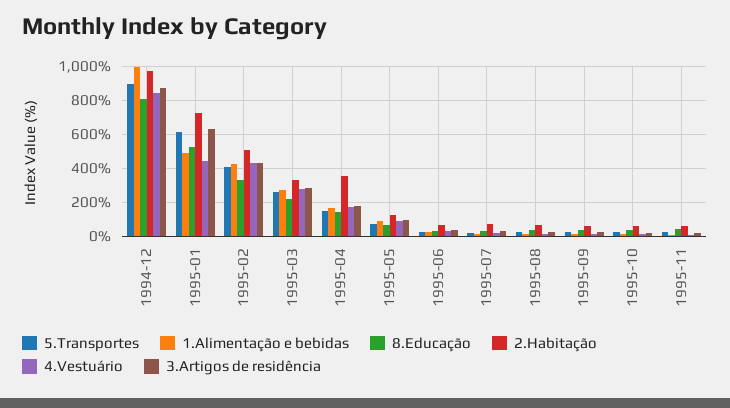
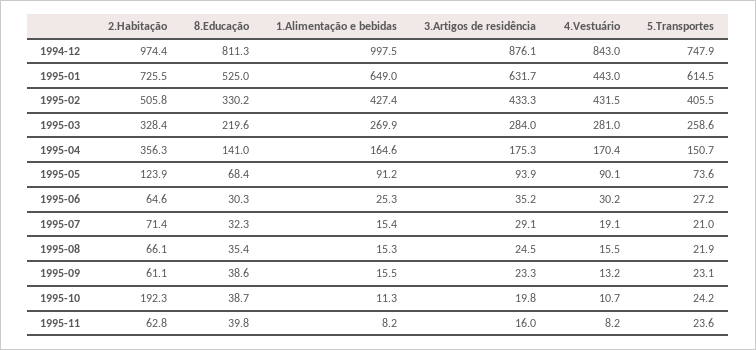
  {
    "5.Transportes": {
-     "1994-12": 900,
+     "1994-12": 747.9,
      "1995-01": 614.5,
      "1995-02": 405.5,
      "1995-03": 258.6,
      "1995-04": 150.7,
      "1995-05": 73.6,
      "1995-06": 27.2,
      "1995-07": 21,
      "1995-08": 21.9,
      "1995-09": 23.1,
      "1995-10": 24.2,
      "1995-11": 23.6
    },
    "1.Alimentação e bebidas": {
      "1994-12": 997.5,
-     "1995-01": 500,
+     "1995-01": 649,
      "1995-02": 427.4,
      "1995-03": 269.9,
      "1995-04": 164.6,
      "1995-05": 91.2,
      "1995-06": 25.3,
      "1995-07": 15.4,
      "1995-08": 15.3,
      "1995-09": 15.5,
      "1995-10": 11.3,
      "1995-11": 8.2
    },
    "8.Educação": {
      "1994-12": 811.3,
      "1995-01": 525,
      "1995-02": 330.2,
      "1995-03": 219.6,
      "1995-04": 141,
      "1995-05": 68.4,
      "1995-06": 30.3,
      "1995-07": 32.3,
      "1995-08": 35.4,
      "1995-09": 38.6,
      "1995-10": 38.7,
      "1995-11": 39.8
    },
    "2.Habitação": {
      "1994-12": 974.4,
      "1995-01": 725.5,
      "1995-02": 505.8,
      "1995-03": 328.4,
      "1995-04": 356.3,
      "1995-05": 123.9,
      "1995-06": 64.6,
      "1995-07": 71.4,
      "1995-08": 66.1,
      "1995-09": 61.1,
-     "1995-10": 50,
+     "1995-10": 192.3,
      "1995-11": 62.8
    },
    "4.Vestuário": {
      "1994-12": 843,
      "1995-01": 443,
      "1995-02": 431.5,
      "1995-03": 281,
      "1995-04": 170.4,
      "1995-05": 90.1,
      "1995-06": 30.2,
      "1995-07": 19.1,
      "1995-08": 15.5,
      "1995-09": 13.2,
      "1995-10": 10.7,
      "1995-11": 8.2
    },
    "3.Artigos de residência": {
      "1994-12": 876.1,
      "1995-01": 631.7,
      "1995-02": 433.3,
      "1995-03": 284,
      "1995-04": 175.3,
      "1995-05": 93.9,
      "1995-06": 35.2,
      "1995-07": 29.1,
      "1995-08": 24.5,
      "1995-09": 23.3,
      "1995-10": 19.8,
      "1995-11": 16
    }
  }

